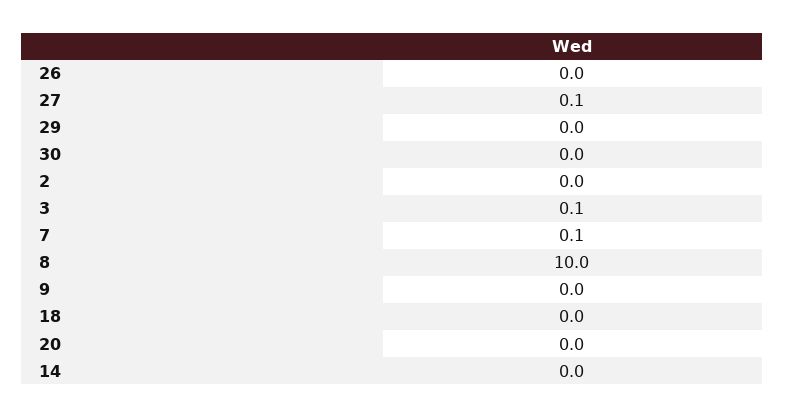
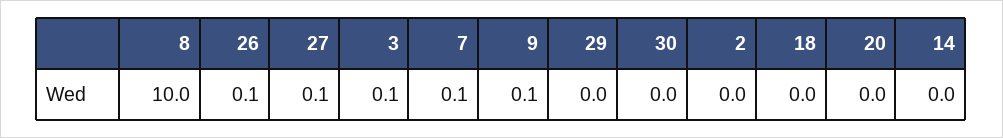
  {
-   "26": 0,
+   "26": 0.1,
    "27": 0.1,
    "29": 0,
    "30": 0,
    "2": 0,
    "3": 0.1,
    "7": 0.1,
    "8": 10,
-   "9": 0,
+   "9": 0.1,
    "18": 0,
    "20": 0,
    "14": 0
  }

